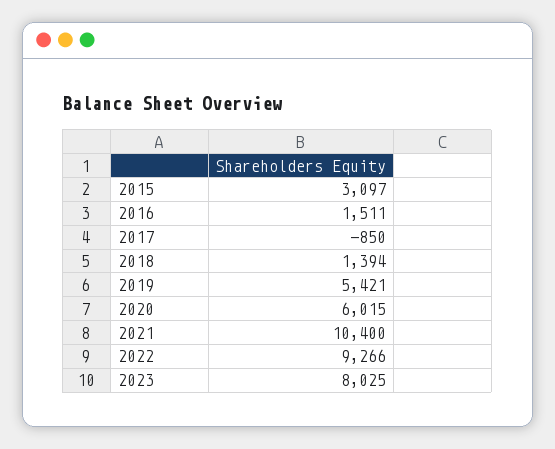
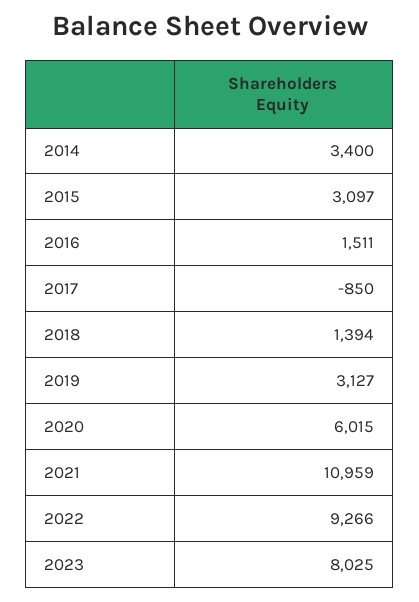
  {
    "2015": 3097,
    "2016": 1511,
    "2017": -850,
    "2018": 1394,
-   "2019": 5421,
+   "2019": 3127,
    "2020": 6015,
-   "2021": 10400,
+   "2021": 10959,
    "2022": 9266,
-   "2023": 8025
+   "2023": 8025,
+   "2014": 3400
  }

